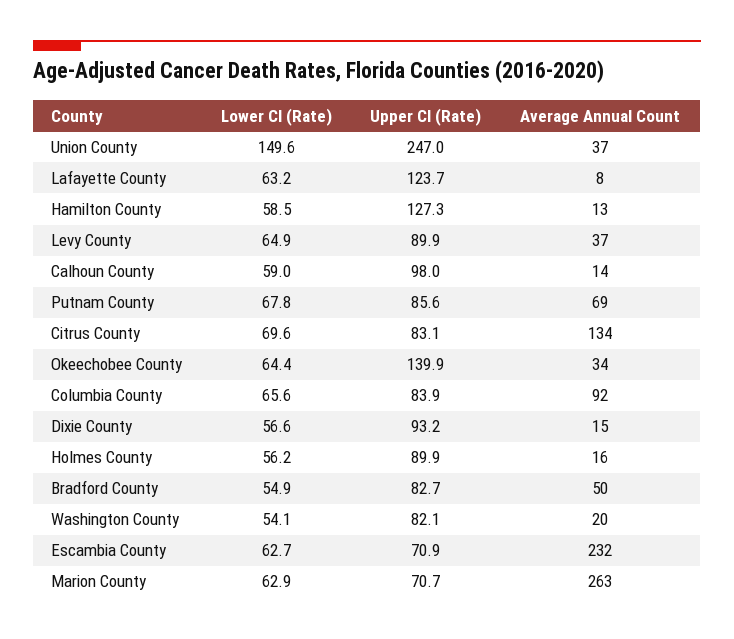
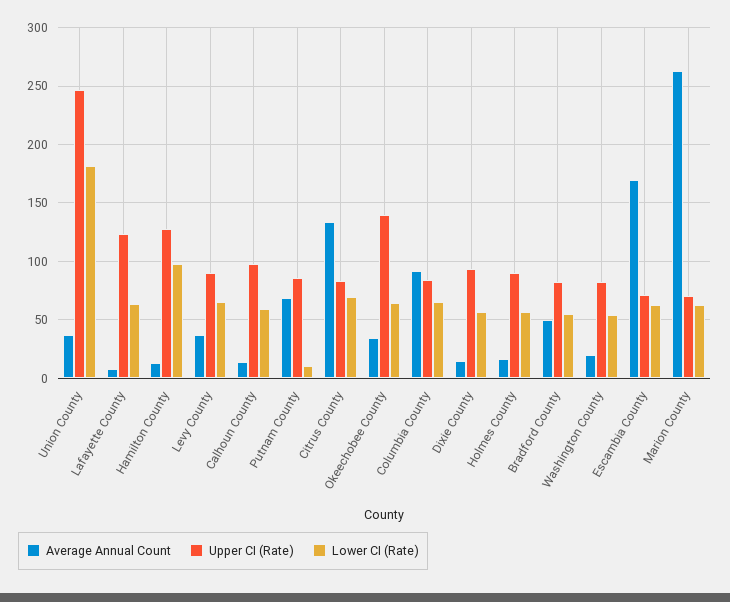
  {
    "Lower CI (Rate)": {
-     "Union County": 149.6,
+     "Union County": 180,
      "Lafayette County": 63.2,
-     "Hamilton County": 58.5,
+     "Hamilton County": 100,
      "Levy County": 64.9,
      "Calhoun County": 59,
-     "Putnam County": 67.8,
+     "Putnam County": 10,
      "Citrus County": 69.6,
      "Okeechobee County": 64.4,
      "Columbia County": 65.6,
      "Dixie County": 56.6,
      "Holmes County": 56.2,
      "Bradford County": 54.9,
      "Washington County": 54.1,
      "Escambia County": 62.7,
      "Marion County": 62.9
    },
    "Upper CI (Rate)": {
      "Union County": 247,
      "Lafayette County": 123.7,
      "Hamilton County": 127.3,
      "Levy County": 89.9,
      "Calhoun County": 98,
      "Putnam County": 85.6,
      "Citrus County": 83.1,
      "Okeechobee County": 139.9,
      "Columbia County": 83.9,
      "Dixie County": 93.2,
      "Holmes County": 89.9,
      "Bradford County": 82.7,
      "Washington County": 82.1,
      "Escambia County": 70.9,
      "Marion County": 70.7
    },
    "Average Annual Count": {
      "Union County": 37,
      "Lafayette County": 8,
      "Hamilton County": 13,
      "Levy County": 37,
      "Calhoun County": 14,
      "Putnam County": 69,
      "Citrus County": 134,
      "Okeechobee County": 34,
      "Columbia County": 92,
      "Dixie County": 15,
      "Holmes County": 16,
      "Bradford County": 50,
      "Washington County": 20,
-     "Escambia County": 232,
+     "Escambia County": 170,
      "Marion County": 263
    }
  }

